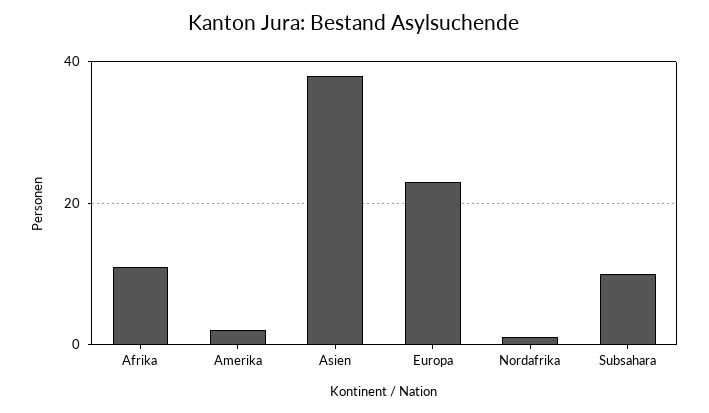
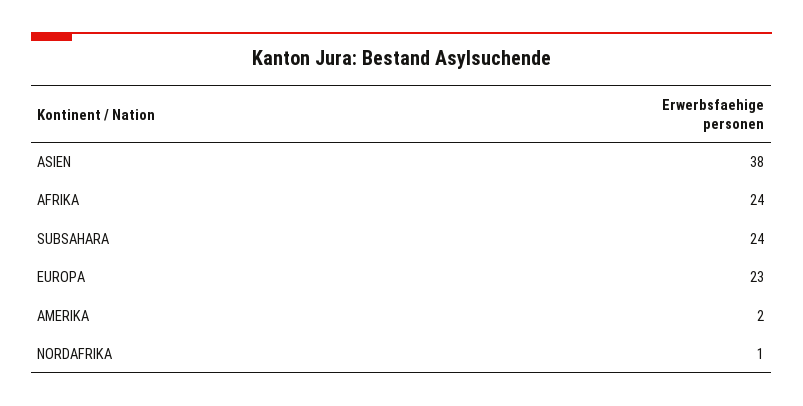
  {
-   "Afrika": 10,
+   "Afrika": 24,
    "Amerika": 2,
    "Asien": 38,
    "Europa": 23,
    "Nordafrika": 1,
-   "Subsahara": 10
+   "Subsahara": 24
  }

